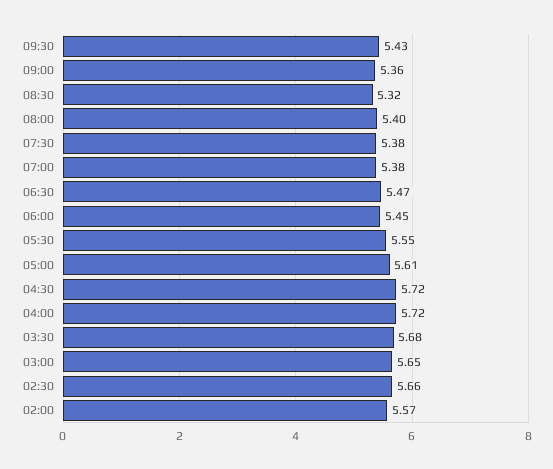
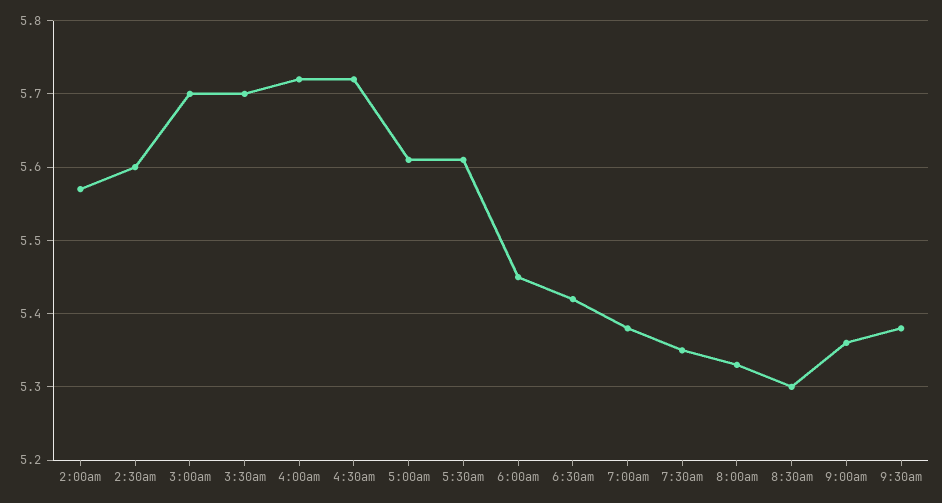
  {
-   "09:30": 5.43,
+   "09:30": 5.38,
    "09:00": 5.36,
-   "08:30": 5.32,
+   "08:30": 5.3,
-   "08:00": 5.4,
+   "08:00": 5.33,
-   "07:30": 5.38,
+   "07:30": 5.35,
    "07:00": 5.38,
-   "06:30": 5.47,
+   "06:30": 5.42,
    "06:00": 5.45,
-   "05:30": 5.55,
+   "05:30": 5.61,
    "05:00": 5.61,
    "04:30": 5.72,
    "04:00": 5.72,
-   "03:30": 5.68,
+   "03:30": 5.7,
-   "03:00": 5.65,
+   "03:00": 5.7,
-   "02:30": 5.66,
+   "02:30": 5.6,
    "02:00": 5.57
  }

